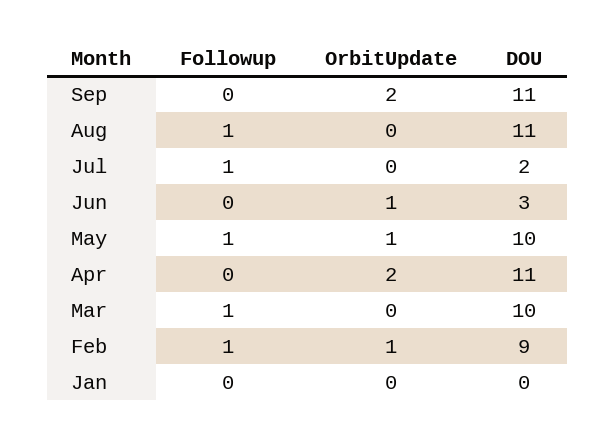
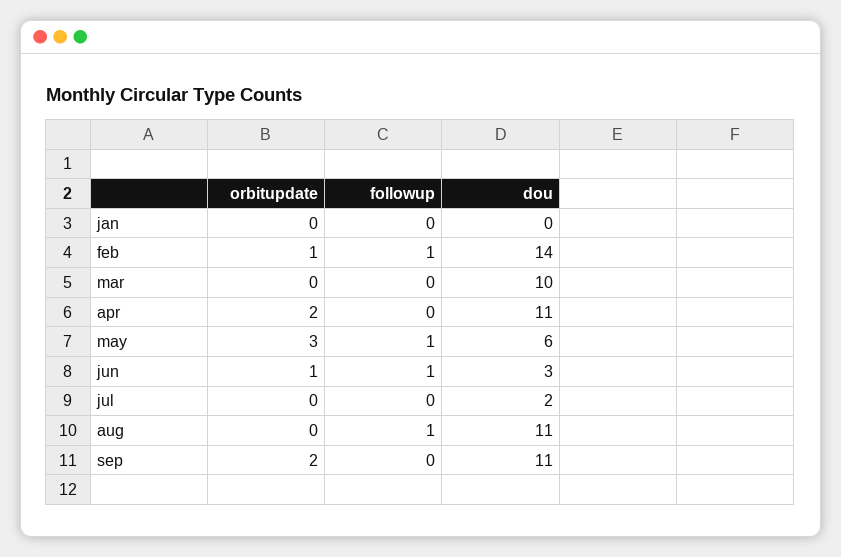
  {
    "Followup": {
      "Sep": 0,
      "Aug": 1,
-     "Jul": 1,
+     "Jul": 0,
-     "Jun": 0,
+     "Jun": 1,
      "May": 1,
      "Apr": 0,
-     "Mar": 1,
+     "Mar": 0,
      "Feb": 1,
      "Jan": 0
    },
    "OrbitUpdate": {
      "Sep": 2,
      "Aug": 0,
      "Jul": 0,
      "Jun": 1,
-     "May": 1,
+     "May": 3,
      "Apr": 2,
      "Mar": 0,
      "Feb": 1,
      "Jan": 0
    },
    "DOU": {
      "Sep": 11,
      "Aug": 11,
      "Jul": 2,
      "Jun": 3,
-     "May": 10,
+     "May": 6,
      "Apr": 11,
      "Mar": 10,
-     "Feb": 9,
+     "Feb": 14,
      "Jan": 0
    }
  }

